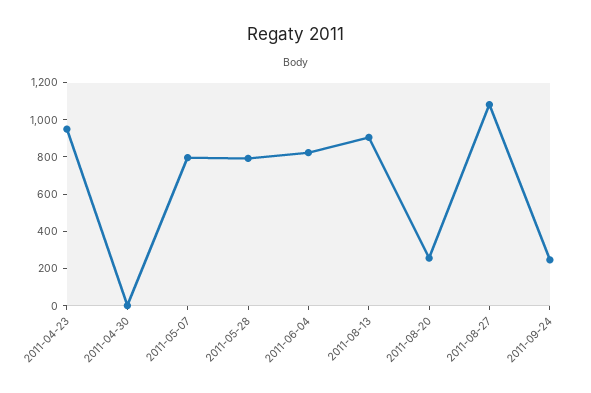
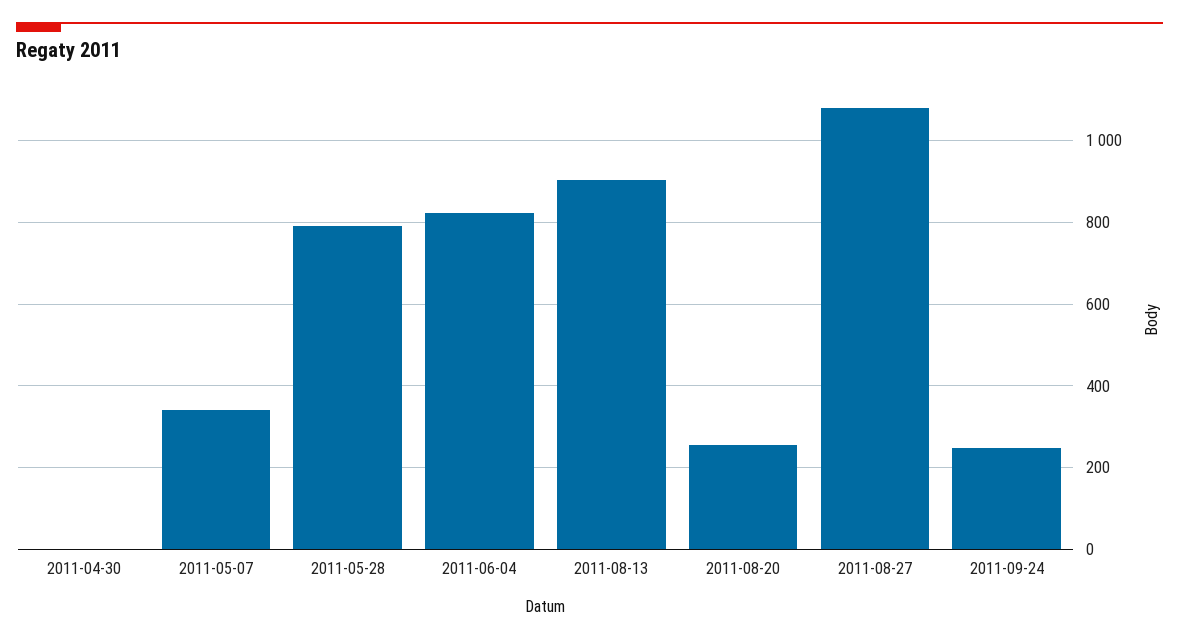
  {
-   "2011-04-23": 950,
    "2011-04-30": 0,
-   "2011-05-07": 800,
+   "2011-05-07": 340,
    "2011-05-28": 800,
    "2011-06-04": 820,
    "2011-08-13": 900,
    "2011-08-20": 260,
    "2011-08-27": 1080,
    "2011-09-24": 240
  }

